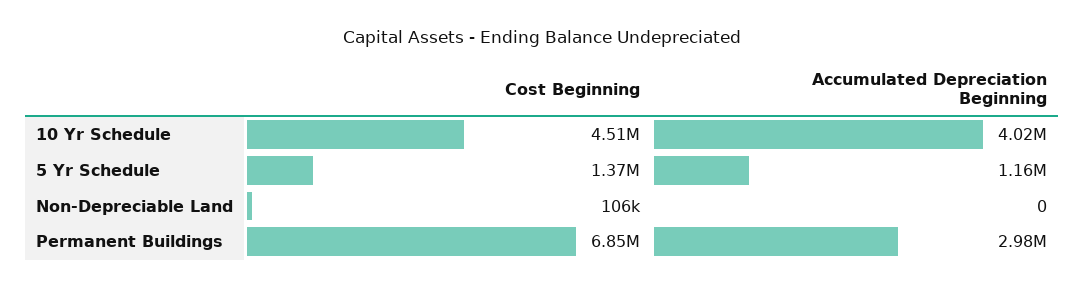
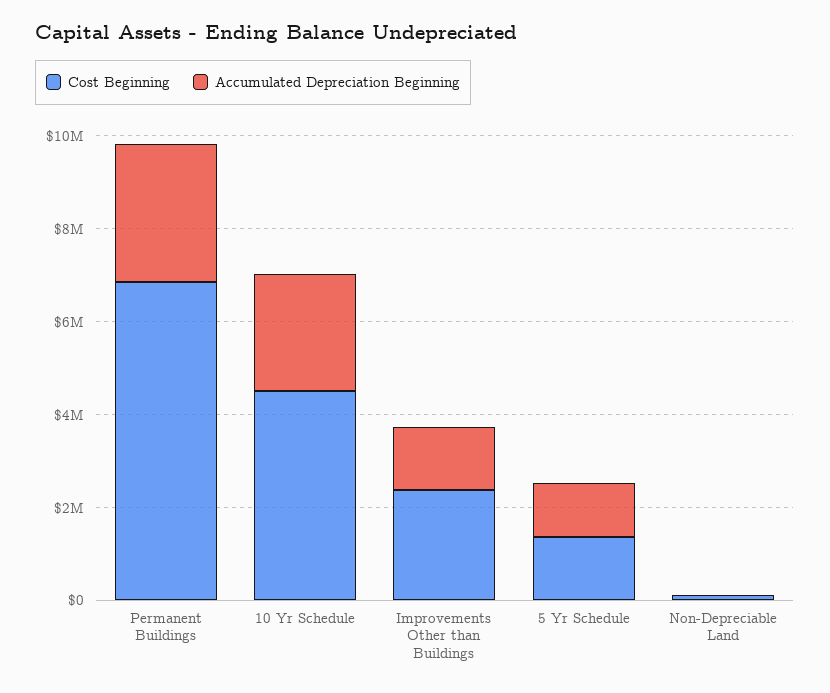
  {
    "Cost Beginning": {
      "10 Yr Schedule": 4510000,
      "5 Yr Schedule": 1370000,
      "Non-Depreciable Land": 106000,
-     "Permanent Buildings": 6850000
+     "Permanent Buildings": 6850000,
+     "Improvements Other than Buildings": 2500000
    },
    "Accumulated Depreciation Beginning": {
-     "10 Yr Schedule": 4020000,
+     "10 Yr Schedule": 2500000,
      "5 Yr Schedule": 1160000,
      "Non-Depreciable Land": 0,
-     "Permanent Buildings": 2980000
+     "Permanent Buildings": 2980000,
+     "Improvements Other than Buildings": 1500000
    }
  }

